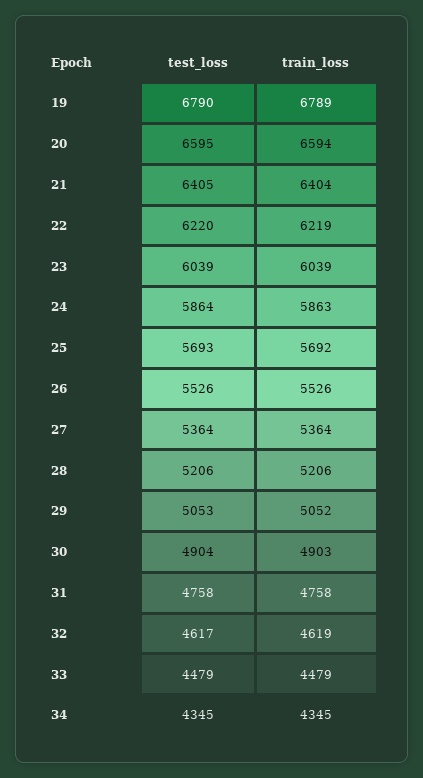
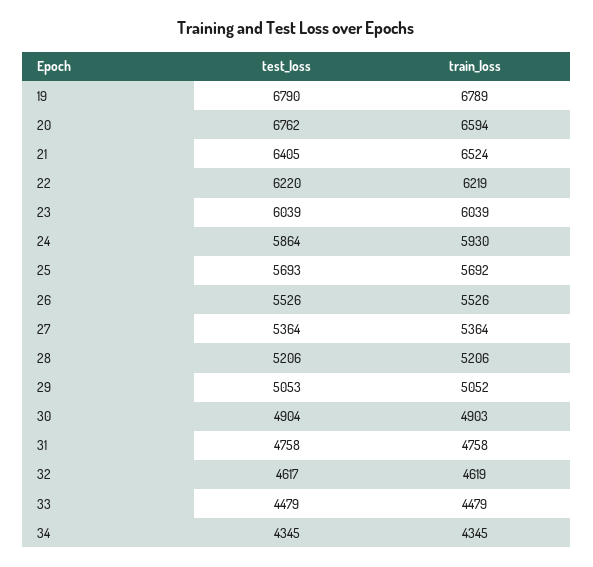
  {
    "test_loss": {
      "19": 6790,
-     "20": 6595,
+     "20": 6762,
      "21": 6405,
      "22": 6220,
      "23": 6039,
      "24": 5864,
      "25": 5693,
      "26": 5526,
      "27": 5364,
      "28": 5206,
      "29": 5053,
      "30": 4904,
      "31": 4758,
      "32": 4617,
      "33": 4479,
      "34": 4345
    },
    "train_loss": {
      "19": 6789,
      "20": 6594,
-     "21": 6404,
+     "21": 6524,
      "22": 6219,
      "23": 6039,
-     "24": 5863,
+     "24": 5930,
      "25": 5692,
      "26": 5526,
      "27": 5364,
      "28": 5206,
      "29": 5052,
      "30": 4903,
      "31": 4758,
      "32": 4619,
      "33": 4479,
      "34": 4345
    }
  }

